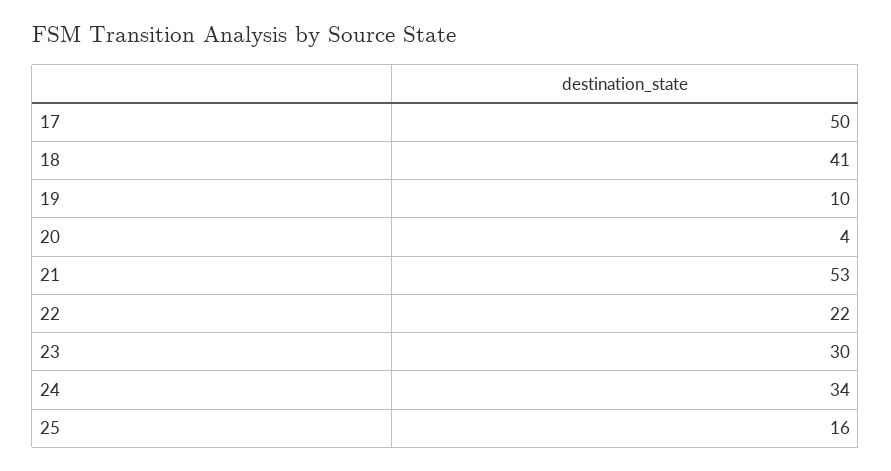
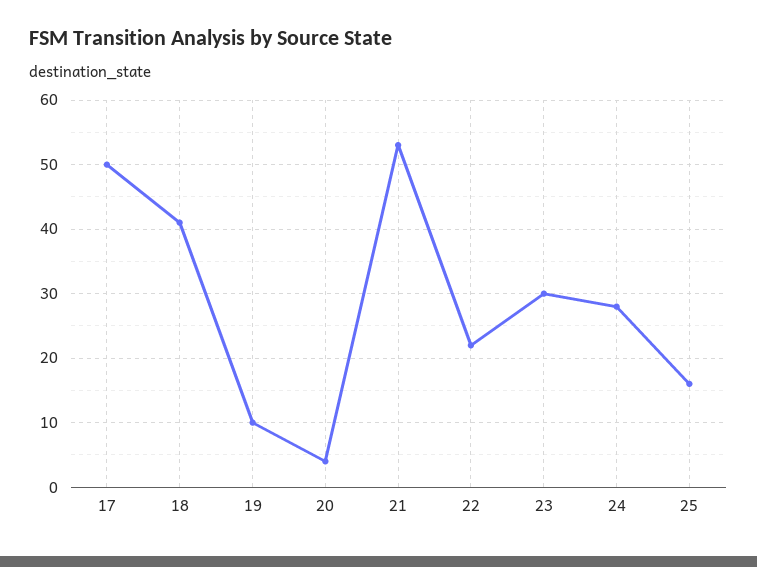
  {
    "17": 50,
    "18": 41,
    "19": 10,
    "20": 4,
    "21": 53,
    "22": 22,
    "23": 30,
-   "24": 34,
+   "24": 28,
    "25": 16
  }

